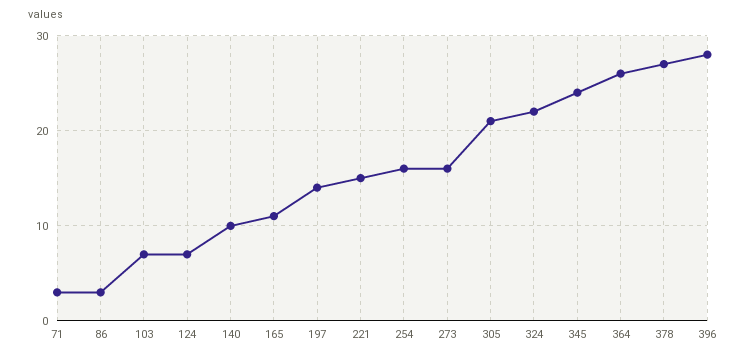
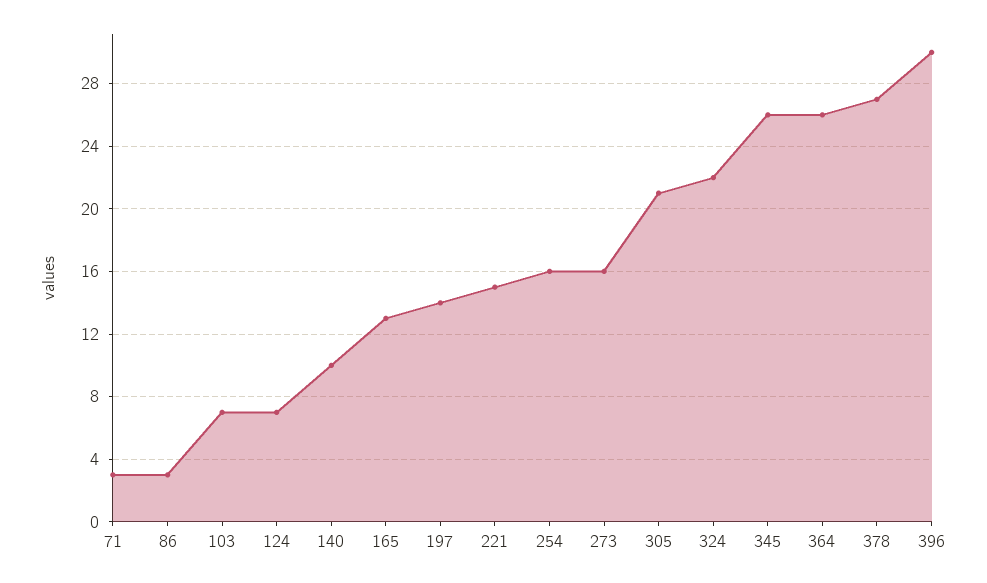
  {
    "71": 3,
    "86": 3,
    "103": 7,
    "124": 7,
    "140": 10,
-   "165": 11,
+   "165": 13,
    "197": 14,
    "221": 15,
    "254": 16,
    "273": 16,
    "305": 21,
    "324": 22,
-   "345": 24,
+   "345": 26,
    "364": 26,
    "378": 27,
-   "396": 28
+   "396": 30
  }

